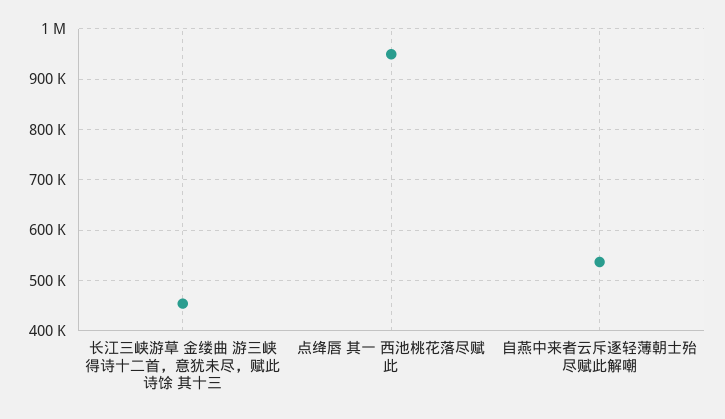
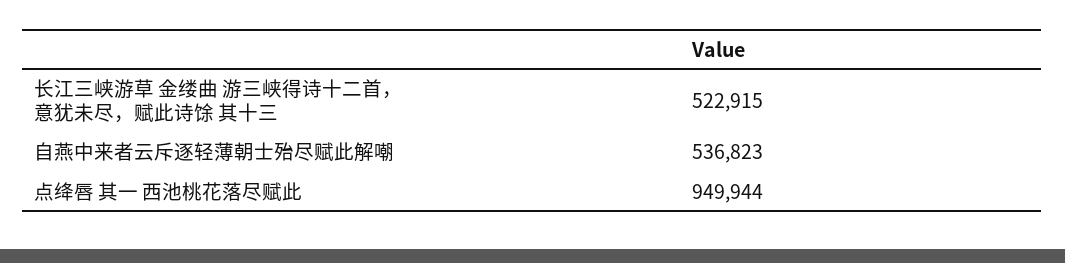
  {
-   "长江三峡游草 金缕曲 游三峡得诗十二首，意犹未尽，赋此诗馀 其十三": 460000,
+   "长江三峡游草 金缕曲 游三峡得诗十二首，意犹未尽，赋此诗馀 其十三": 522915,
    "点绛唇 其一 西池桃花落尽赋此": 949944,
    "自燕中来者云斥逐轻薄朝士殆尽赋此解嘲": 536823
  }

